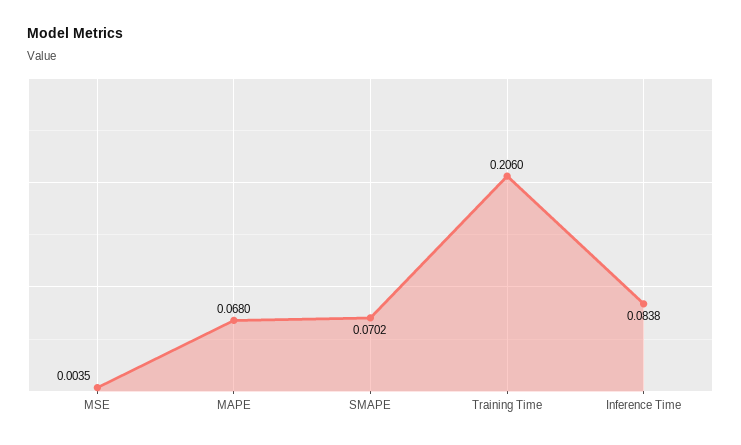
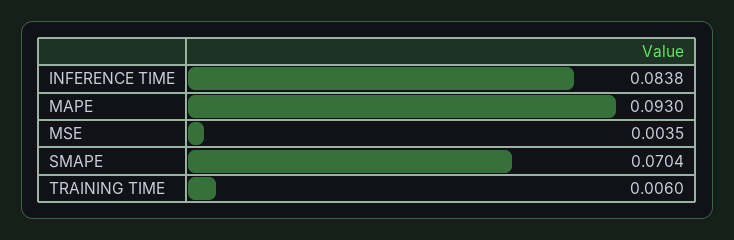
  {
    "MSE": 0.0035,
-   "MAPE": 0.068,
+   "MAPE": 0.093,
-   "SMAPE": 0.0702,
+   "SMAPE": 0.0704,
-   "Training Time": 0.206,
+   "Training Time": 0.006,
    "Inference Time": 0.0838
  }

